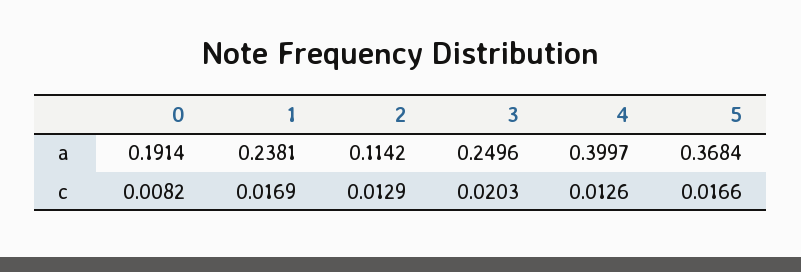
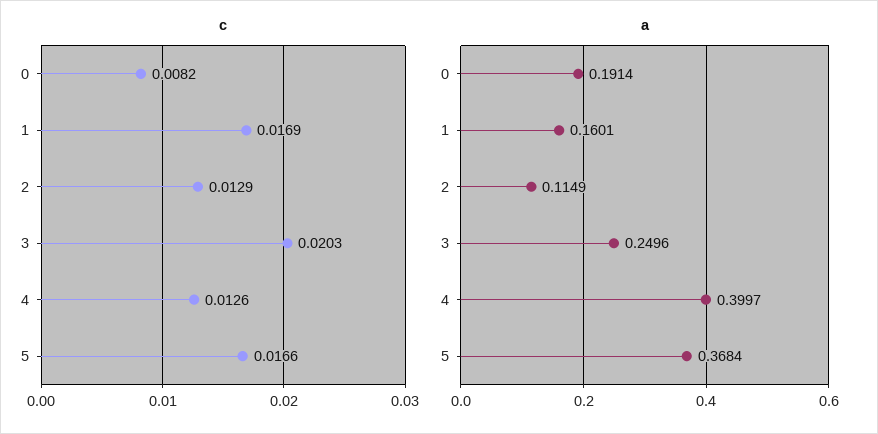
  {
    "a": {
      "0": 0.1914,
-     "1": 0.2381,
+     "1": 0.1601,
-     "2": 0.1142,
+     "2": 0.1149,
      "3": 0.2496,
      "4": 0.3997,
      "5": 0.3684
    },
    "c": {
      "0": 0.0082,
      "1": 0.0169,
      "2": 0.0129,
      "3": 0.0203,
      "4": 0.0126,
      "5": 0.0166
    }
  }

